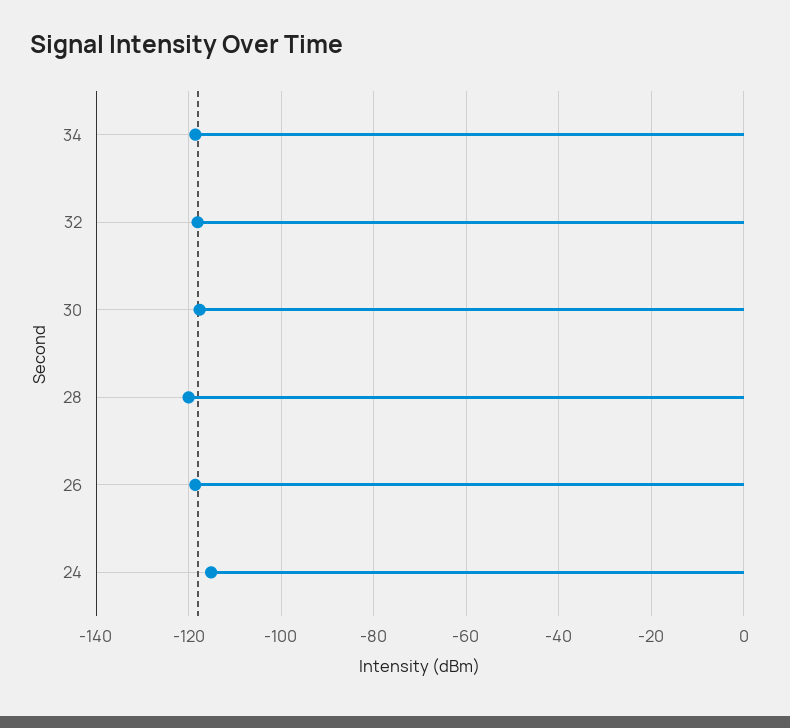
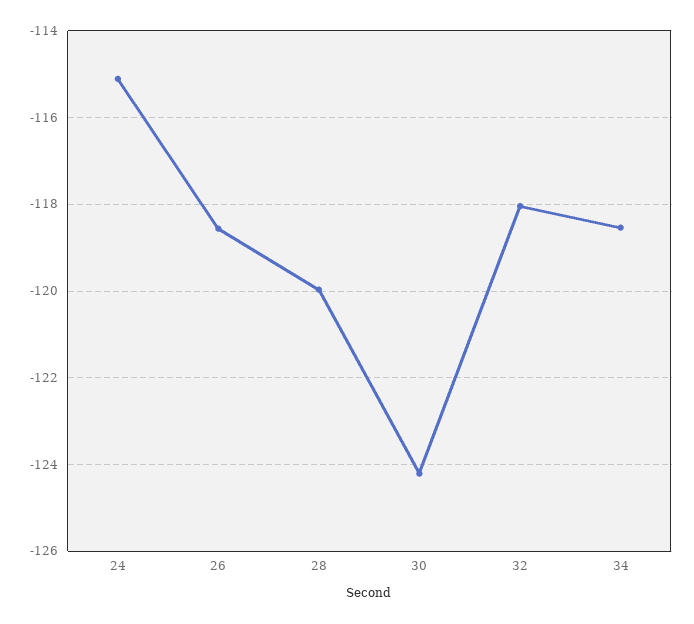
  {
    "34": -118.6,
    "32": -118,
-   "30": -118,
+   "30": -124.2,
    "28": -120,
    "26": -118.6,
    "24": -115.2
  }

